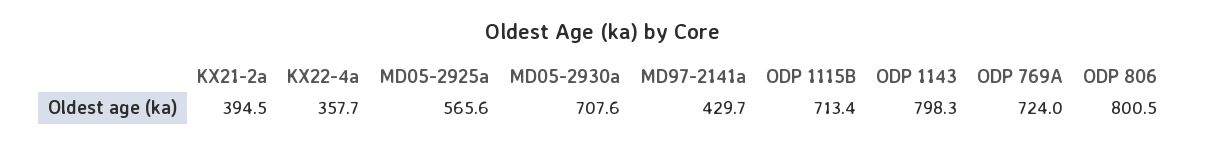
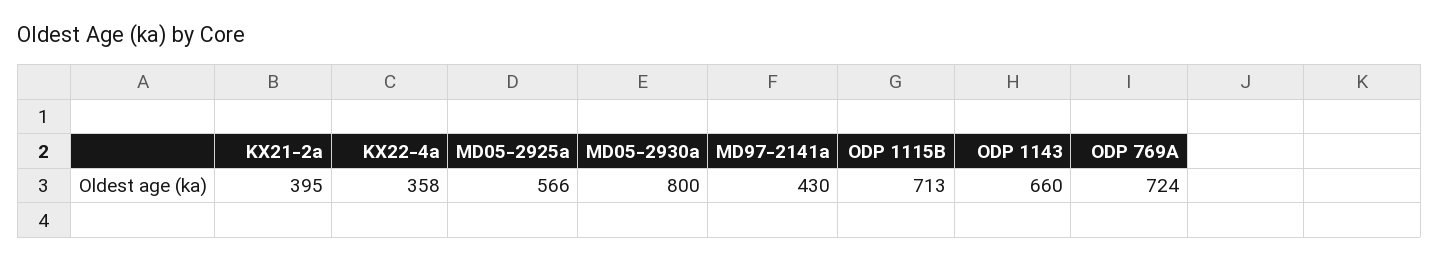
  {
    "KX21-2a": 394.5,
    "KX22-4a": 357.7,
    "MD05-2925a": 565.6,
-   "MD05-2930a": 707.6,
+   "MD05-2930a": 800,
    "MD97-2141a": 429.7,
    "ODP 1115B": 713.4,
-   "ODP 1143": 798.3,
+   "ODP 1143": 660,
-   "ODP 769A": 724,
+   "ODP 769A": 724
-   "ODP 806": 800.5
  }

